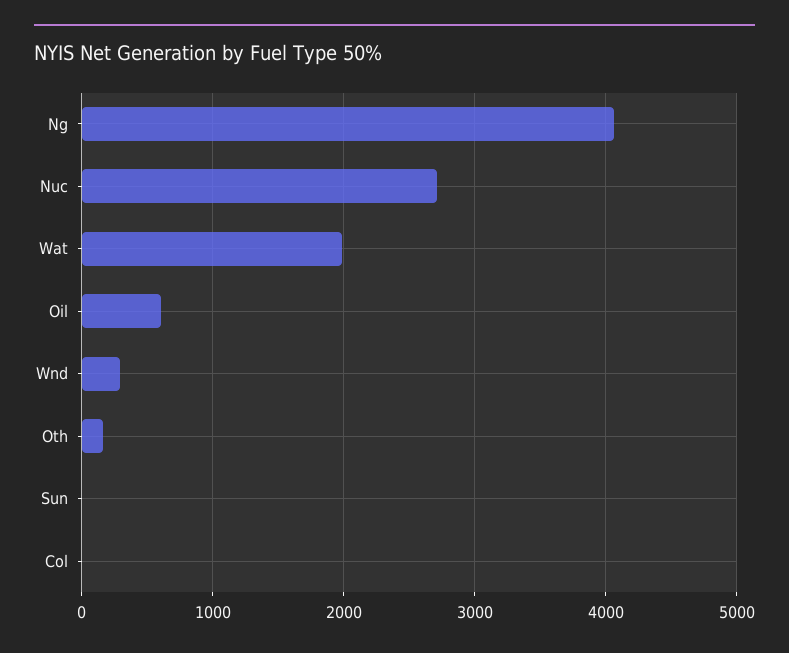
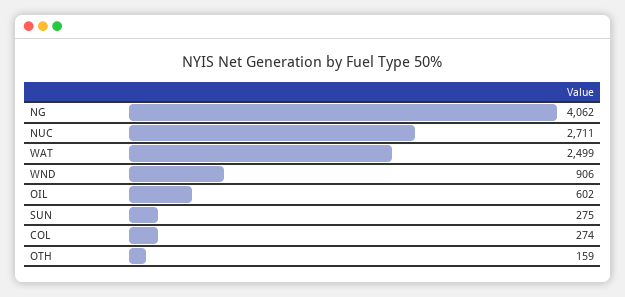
  {
    "Ng": 4062,
    "Nuc": 2711,
-   "Wat": 2000,
+   "Wat": 2499,
    "Oil": 602,
-   "Wnd": 300,
+   "Wnd": 906,
    "Oth": 159,
-   "Sun": 0,
+   "Sun": 275,
-   "Col": 0
+   "Col": 274
  }

